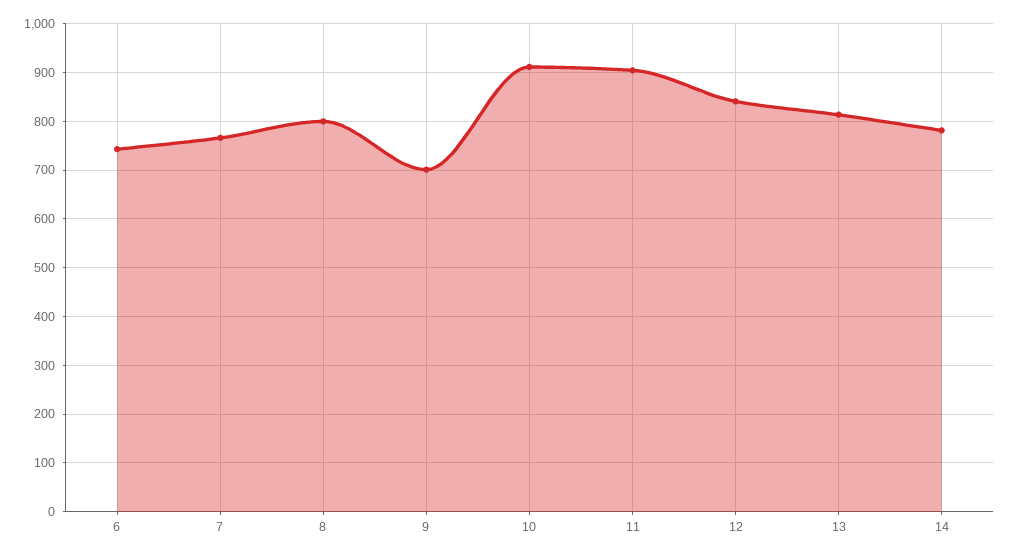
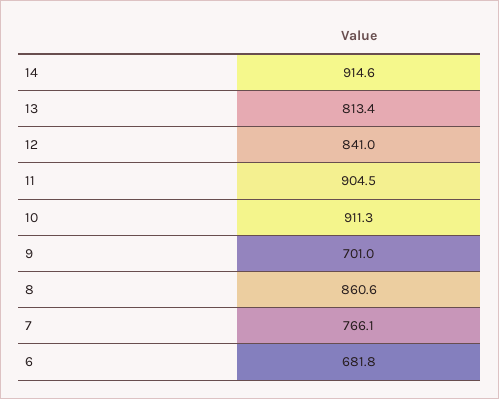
  {
-   "6": 740,
+   "6": 681.8,
    "7": 766.1,
-   "8": 800,
+   "8": 860.6,
    "9": 701,
    "10": 911.3,
    "11": 904.5,
    "12": 841,
    "13": 813.4,
-   "14": 780
+   "14": 914.6
  }

